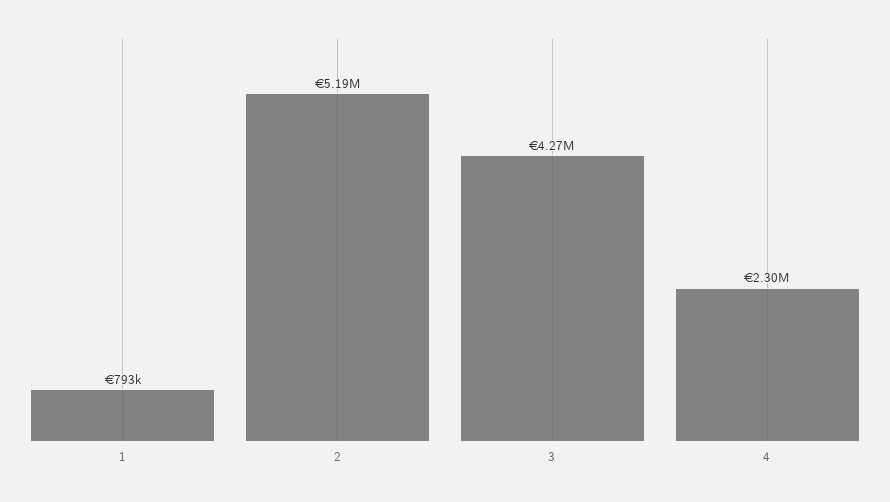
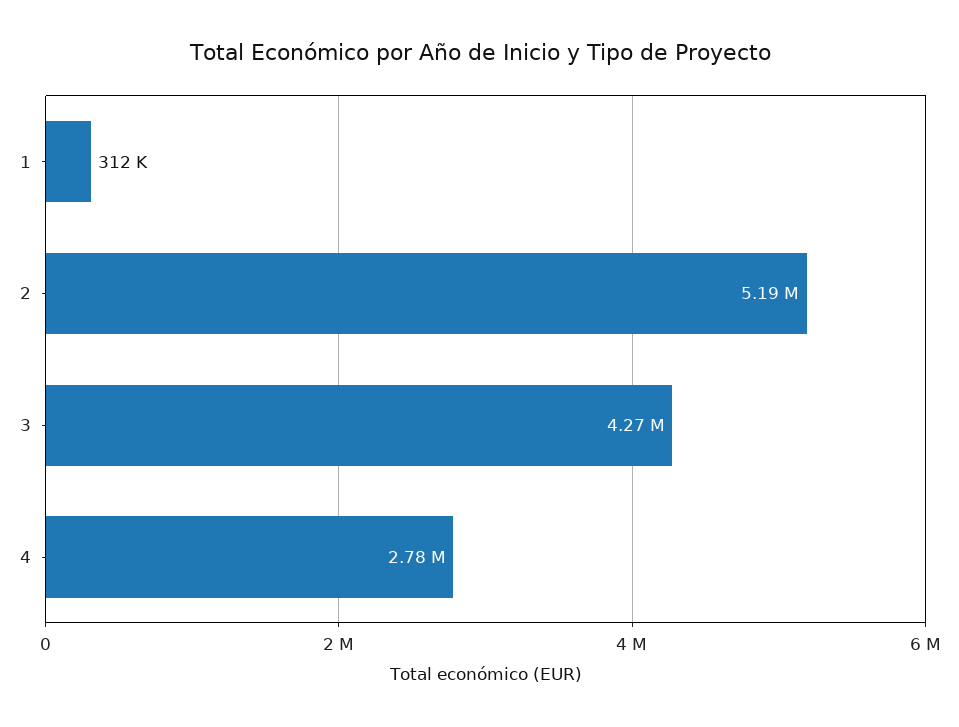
  {
-   "1": 793000,
+   "1": 312000,
    "2": 5190000,
    "3": 4270000,
-   "4": 2300000
+   "4": 2780000
  }

